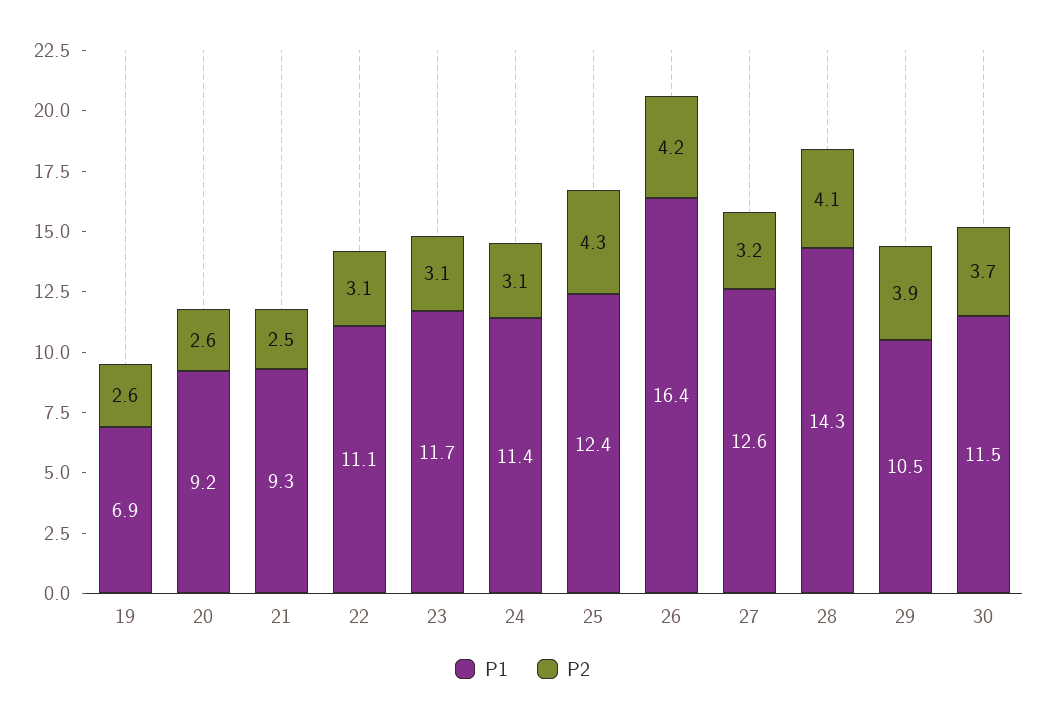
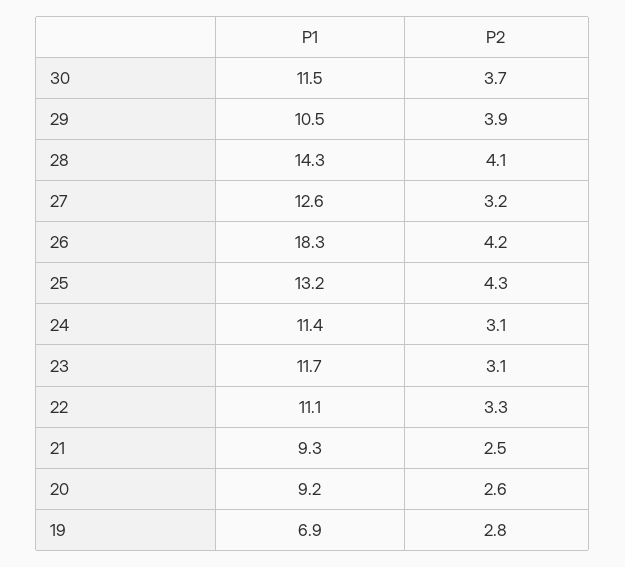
  {
    "P1": {
      "19": 6.9,
      "20": 9.2,
      "21": 9.3,
      "22": 11.1,
      "23": 11.7,
      "24": 11.4,
-     "25": 12.4,
+     "25": 13.2,
-     "26": 16.4,
+     "26": 18.3,
      "27": 12.6,
      "28": 14.3,
      "29": 10.5,
      "30": 11.5
    },
    "P2": {
-     "19": 2.6,
+     "19": 2.8,
      "20": 2.6,
      "21": 2.5,
-     "22": 3.1,
+     "22": 3.3,
      "23": 3.1,
      "24": 3.1,
      "25": 4.3,
      "26": 4.2,
      "27": 3.2,
      "28": 4.1,
      "29": 3.9,
      "30": 3.7
    }
  }

